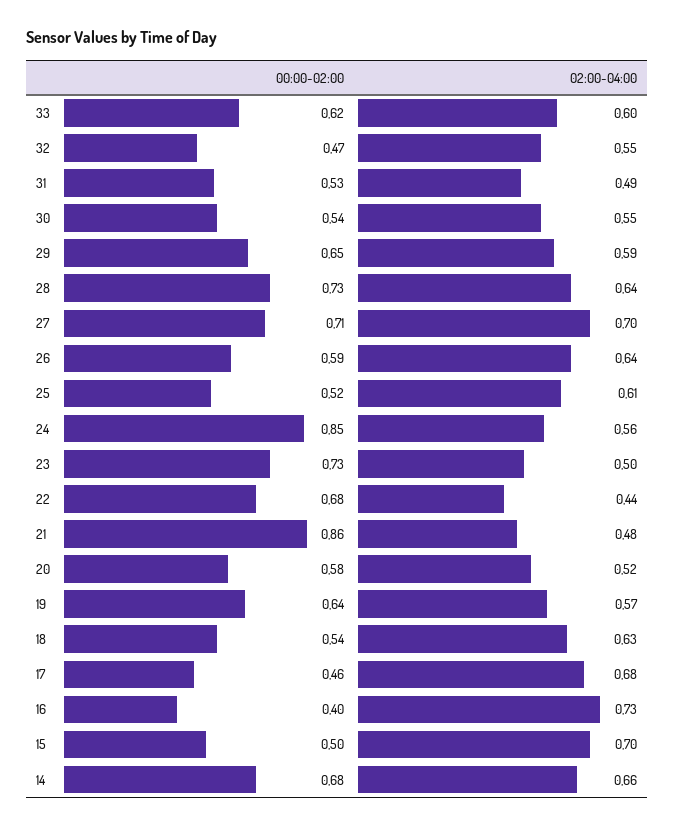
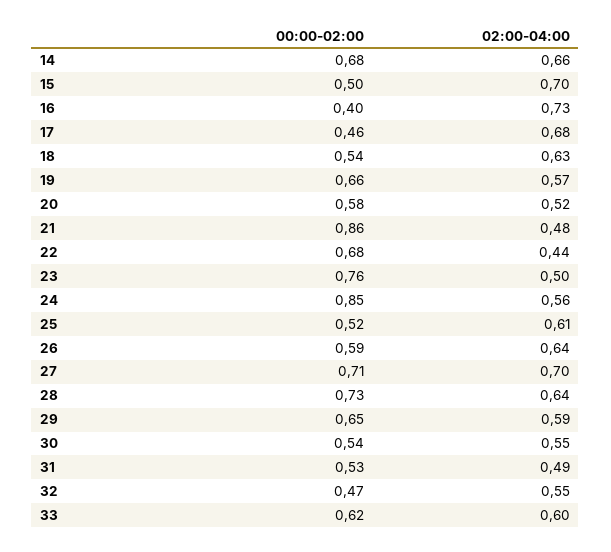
  {
    "00:00-02:00": {
      "33": 0.62,
      "32": 0.47,
      "31": 0.53,
      "30": 0.54,
      "29": 0.65,
      "28": 0.73,
      "27": 0.71,
      "26": 0.59,
      "25": 0.52,
      "24": 0.85,
-     "23": 0.73,
+     "23": 0.76,
      "22": 0.68,
      "21": 0.86,
      "20": 0.58,
-     "19": 0.64,
+     "19": 0.66,
      "18": 0.54,
      "17": 0.46,
      "16": 0.4,
      "15": 0.5,
      "14": 0.68
    },
    "02:00-04:00": {
      "33": 0.6,
      "32": 0.55,
      "31": 0.49,
      "30": 0.55,
      "29": 0.59,
      "28": 0.64,
      "27": 0.7,
      "26": 0.64,
      "25": 0.61,
      "24": 0.56,
      "23": 0.5,
      "22": 0.44,
      "21": 0.48,
      "20": 0.52,
      "19": 0.57,
      "18": 0.63,
      "17": 0.68,
      "16": 0.73,
      "15": 0.7,
      "14": 0.66
    }
  }

